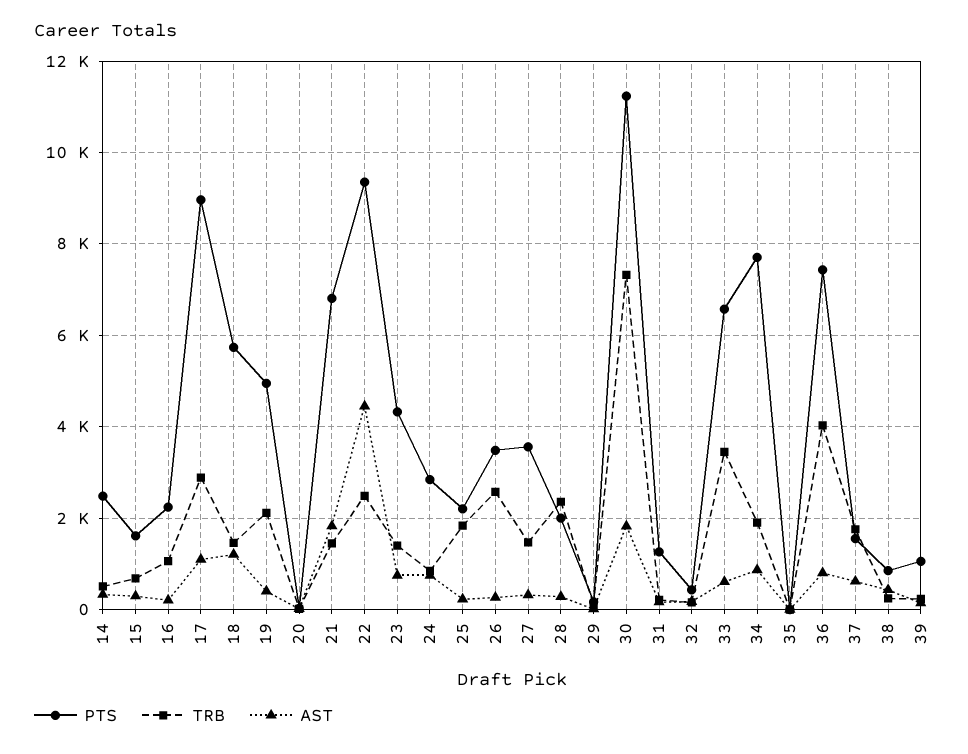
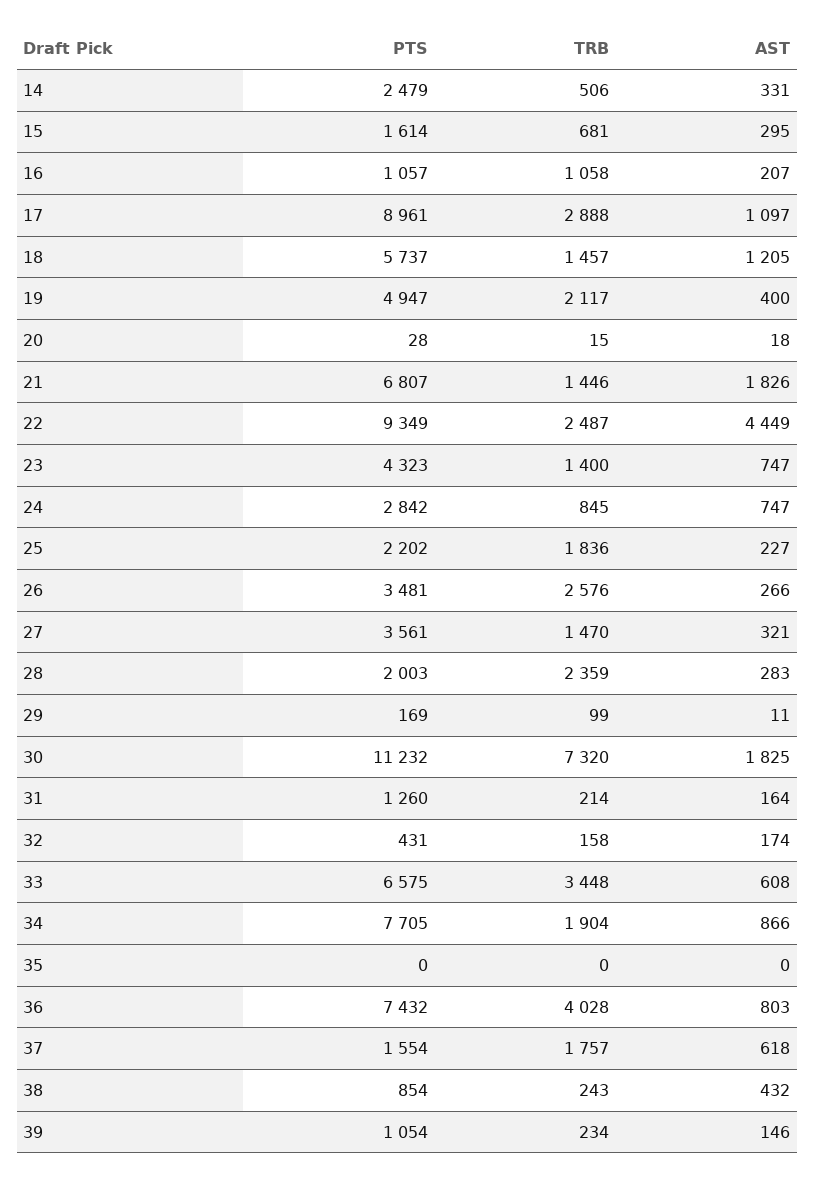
  {
    "PTS": {
      "14": 2479,
      "15": 1614,
-     "16": 2200,
+     "16": 1057,
      "17": 8961,
      "18": 5737,
      "19": 4947,
      "20": 28,
      "21": 6807,
      "22": 9349,
      "23": 4323,
      "24": 2842,
      "25": 2202,
      "26": 3481,
      "27": 3561,
      "28": 2003,
      "29": 169,
      "30": 11232,
      "31": 1260,
      "32": 431,
      "33": 6575,
      "34": 7705,
      "35": 0,
      "36": 7432,
      "37": 1554,
      "38": 854,
      "39": 1054
    },
    "TRB": {
      "14": 506,
      "15": 681,
      "16": 1058,
      "17": 2888,
      "18": 1457,
      "19": 2117,
      "20": 15,
      "21": 1446,
      "22": 2487,
      "23": 1400,
      "24": 845,
      "25": 1836,
      "26": 2576,
      "27": 1470,
      "28": 2359,
      "29": 99,
      "30": 7320,
      "31": 214,
      "32": 158,
      "33": 3448,
      "34": 1904,
      "35": 0,
      "36": 4028,
      "37": 1757,
      "38": 243,
      "39": 234
    },
    "AST": {
      "14": 331,
      "15": 295,
      "16": 207,
      "17": 1097,
      "18": 1205,
      "19": 400,
      "20": 18,
      "21": 1826,
      "22": 4449,
      "23": 747,
      "24": 747,
      "25": 227,
      "26": 266,
      "27": 321,
      "28": 283,
      "29": 11,
      "30": 1825,
      "31": 164,
      "32": 174,
      "33": 608,
      "34": 866,
      "35": 0,
      "36": 803,
      "37": 618,
      "38": 432,
      "39": 146
    }
  }

